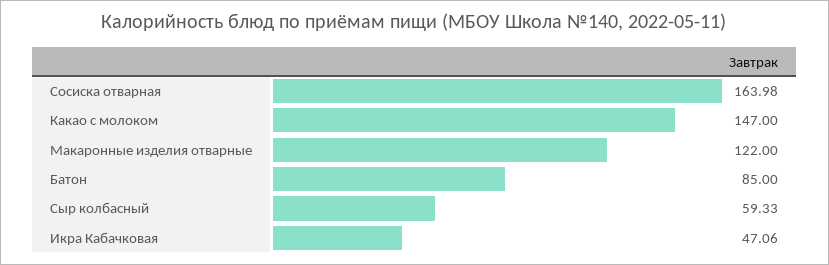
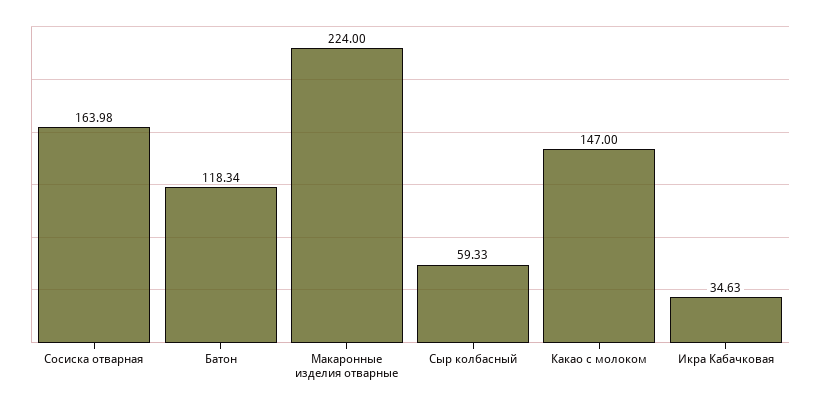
  {
    "Сосиска отварная": 163.98,
    "Какао с молоком": 147,
-   "Макаронные изделия отварные": 122,
+   "Макаронные изделия отварные": 224,
-   "Батон": 85,
+   "Батон": 118.34,
    "Сыр колбасный": 59.33,
-   "Икра Кабачковая": 47.06
+   "Икра Кабачковая": 34.63
  }

